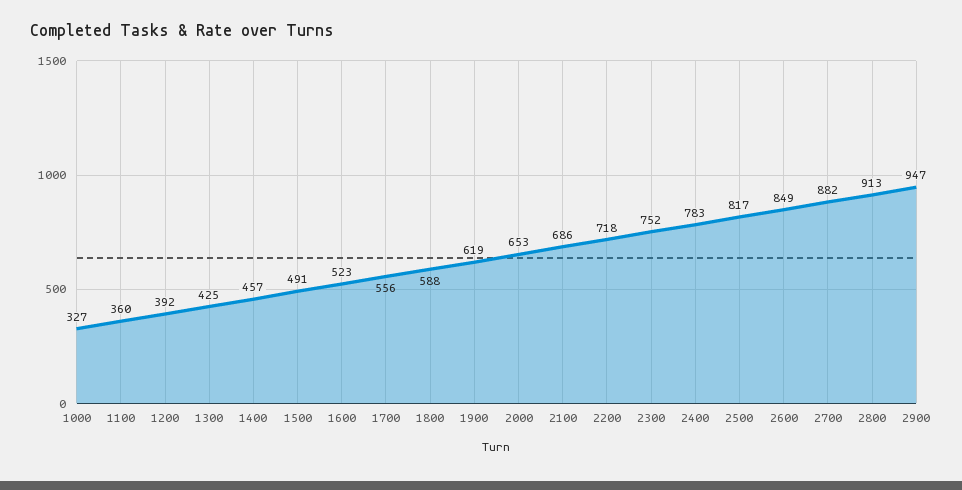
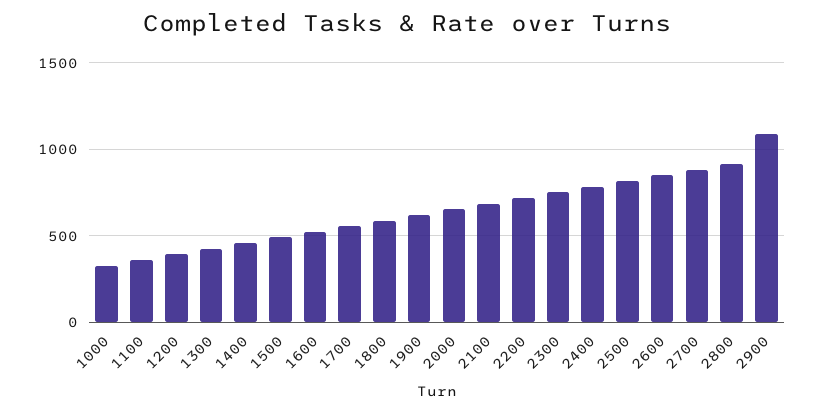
  {
    "1000": 327,
    "1100": 360,
    "1200": 392,
    "1300": 425,
    "1400": 457,
    "1500": 491,
    "1600": 523,
    "1700": 556,
    "1800": 588,
    "1900": 619,
    "2000": 653,
    "2100": 686,
    "2200": 718,
    "2300": 752,
    "2400": 783,
    "2500": 817,
    "2600": 849,
    "2700": 882,
    "2800": 913,
-   "2900": 947
+   "2900": 1100
  }

